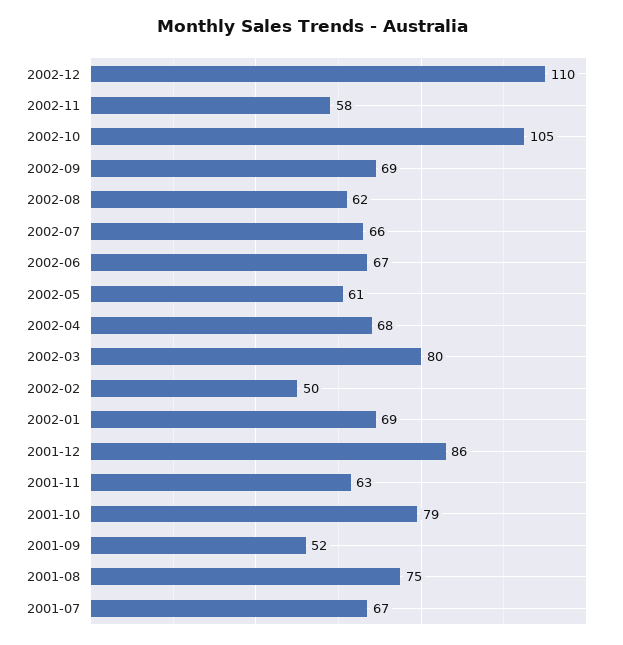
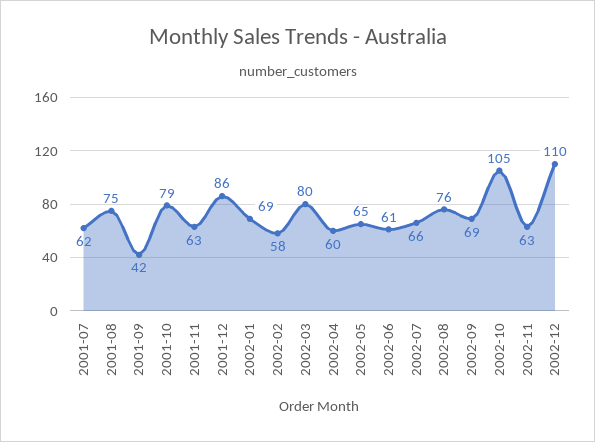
  {
    "2002-12": 110,
-   "2002-11": 58,
+   "2002-11": 63,
    "2002-10": 105,
    "2002-09": 69,
-   "2002-08": 62,
+   "2002-08": 76,
    "2002-07": 66,
-   "2002-06": 67,
+   "2002-06": 61,
-   "2002-05": 61,
+   "2002-05": 65,
-   "2002-04": 68,
+   "2002-04": 60,
    "2002-03": 80,
-   "2002-02": 50,
+   "2002-02": 58,
    "2002-01": 69,
    "2001-12": 86,
    "2001-11": 63,
    "2001-10": 79,
-   "2001-09": 52,
+   "2001-09": 42,
    "2001-08": 75,
-   "2001-07": 67
+   "2001-07": 62
  }

